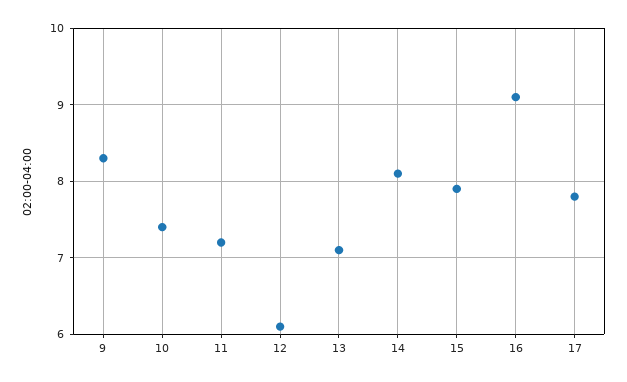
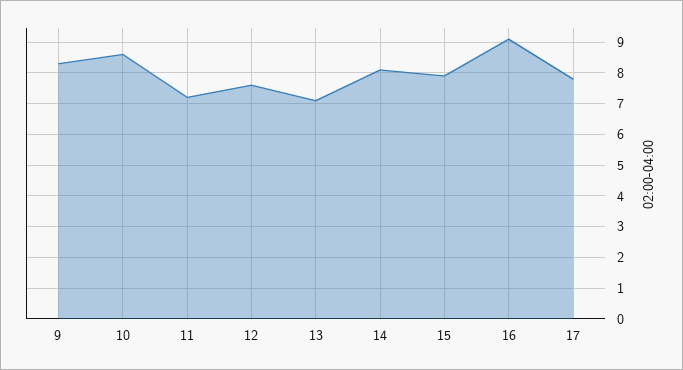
  {
    "9": 8.3,
-   "10": 7.4,
+   "10": 8.5,
    "11": 7.2,
-   "12": 6.1,
+   "12": 7.5,
    "13": 7.1,
    "14": 8.1,
    "15": 7.9,
    "16": 9.1,
    "17": 7.8
  }

